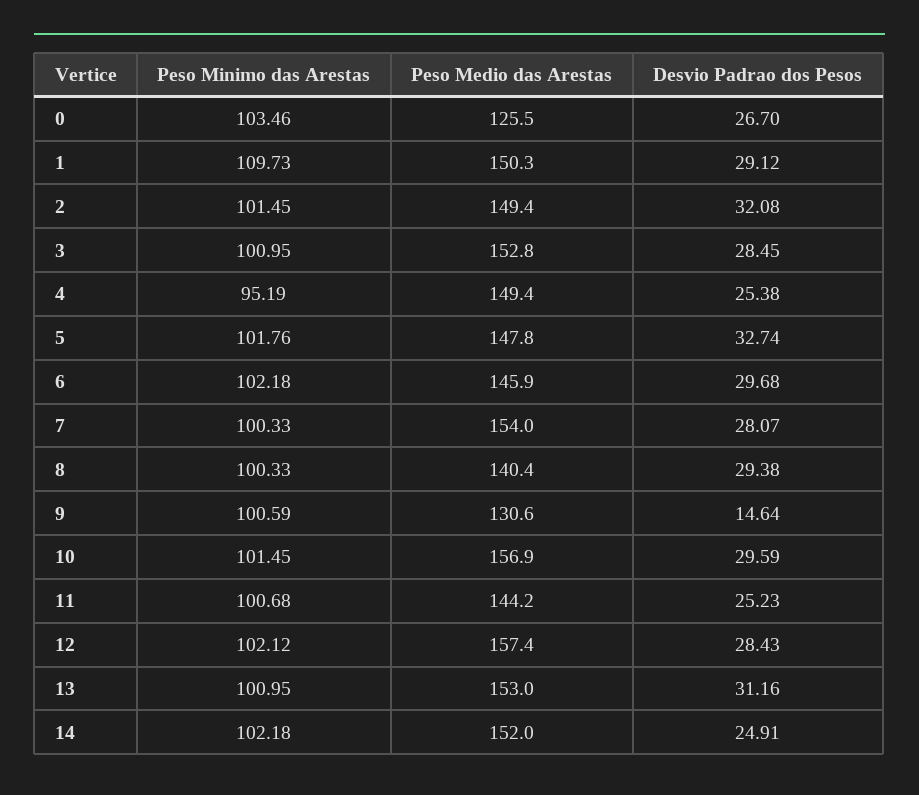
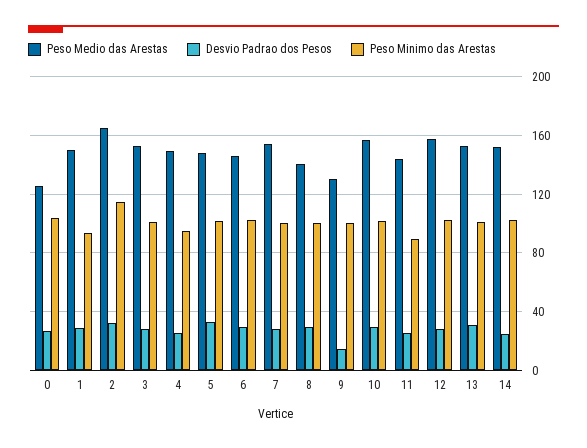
  {
    "Peso Minimo das Arestas": {
      "0": 103.46,
-     "1": 109.73,
+     "1": 95,
-     "2": 101.45,
+     "2": 115,
      "3": 100.95,
      "4": 95.19,
      "5": 101.76,
      "6": 102.18,
      "7": 100.33,
      "8": 100.33,
      "9": 100.59,
      "10": 101.45,
-     "11": 100.68,
+     "11": 90,
      "12": 102.12,
      "13": 100.95,
      "14": 102.18
    },
    "Peso Medio das Arestas": {
      "0": 125.5,
      "1": 150.3,
-     "2": 149.4,
+     "2": 165,
      "3": 152.8,
      "4": 149.4,
      "5": 147.8,
      "6": 145.9,
      "7": 154,
      "8": 140.4,
      "9": 130.6,
      "10": 156.9,
      "11": 144.2,
      "12": 157.4,
      "13": 153,
      "14": 152
    },
    "Desvio Padrao dos Pesos": {
      "0": 26.7,
      "1": 29.12,
      "2": 32.08,
      "3": 28.45,
      "4": 25.38,
      "5": 32.74,
      "6": 29.68,
      "7": 28.07,
      "8": 29.38,
      "9": 14.64,
      "10": 29.59,
      "11": 25.23,
      "12": 28.43,
      "13": 31.16,
      "14": 24.91
    }
  }

